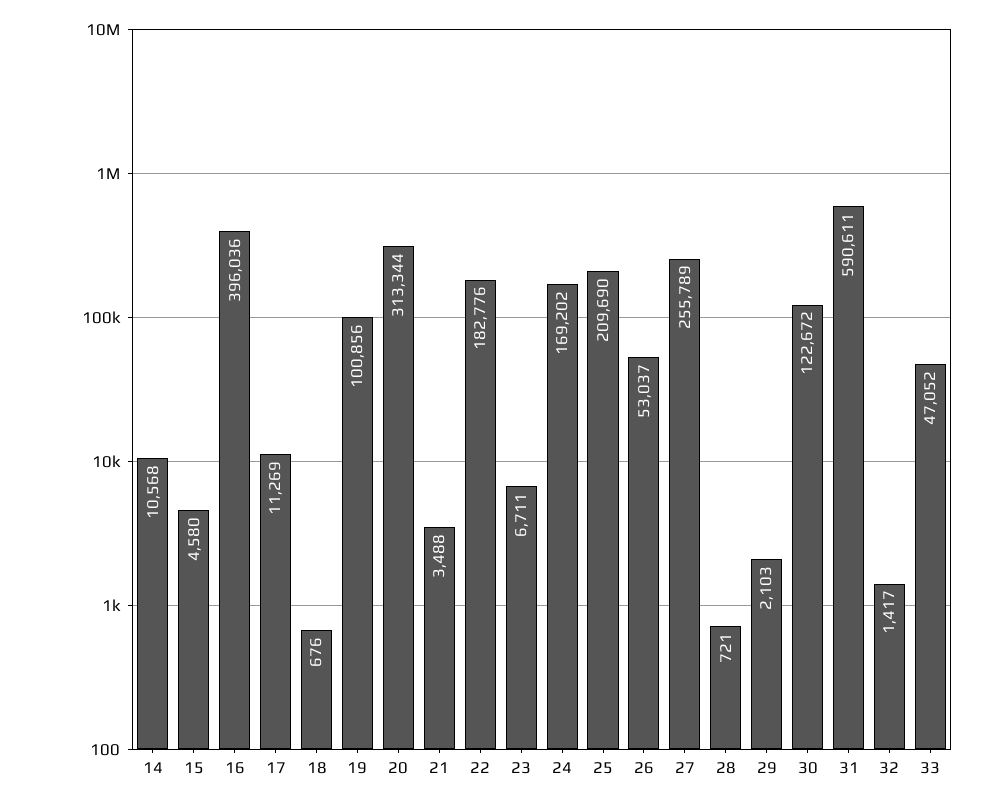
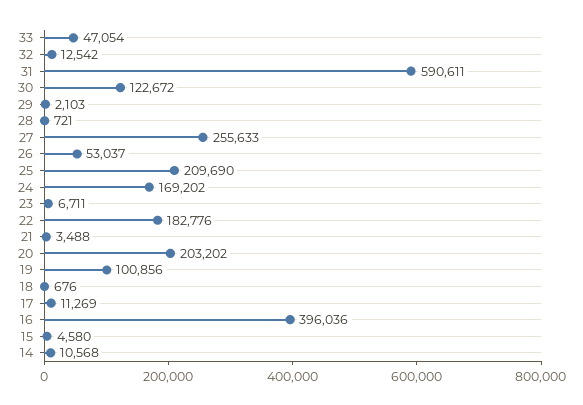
  {
    "14": 10568,
    "15": 4580,
    "16": 396036,
    "17": 11269,
    "18": 676,
    "19": 100856,
-   "20": 313344,
+   "20": 203202,
    "21": 3488,
    "22": 182776,
    "23": 6711,
    "24": 169202,
    "25": 209690,
    "26": 53037,
-   "27": 255789,
+   "27": 255633,
    "28": 721,
    "29": 2103,
    "30": 122672,
    "31": 590611,
-   "32": 1417,
+   "32": 12542,
-   "33": 47052
+   "33": 47054
  }

